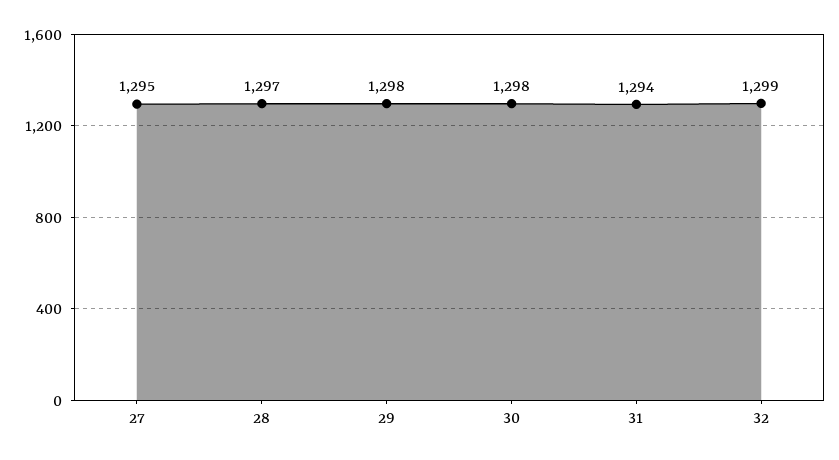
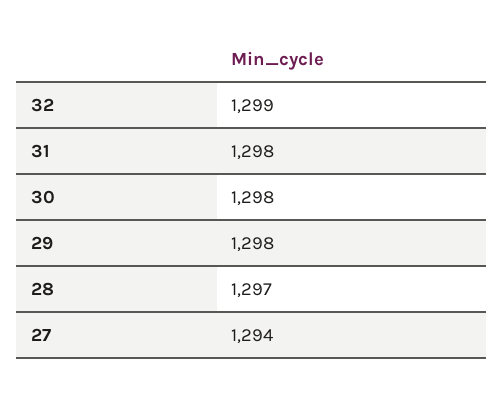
  {
-   "27": 1295,
+   "27": 1294,
    "28": 1297,
    "29": 1298,
    "30": 1298,
-   "31": 1294,
+   "31": 1298,
    "32": 1299
  }

